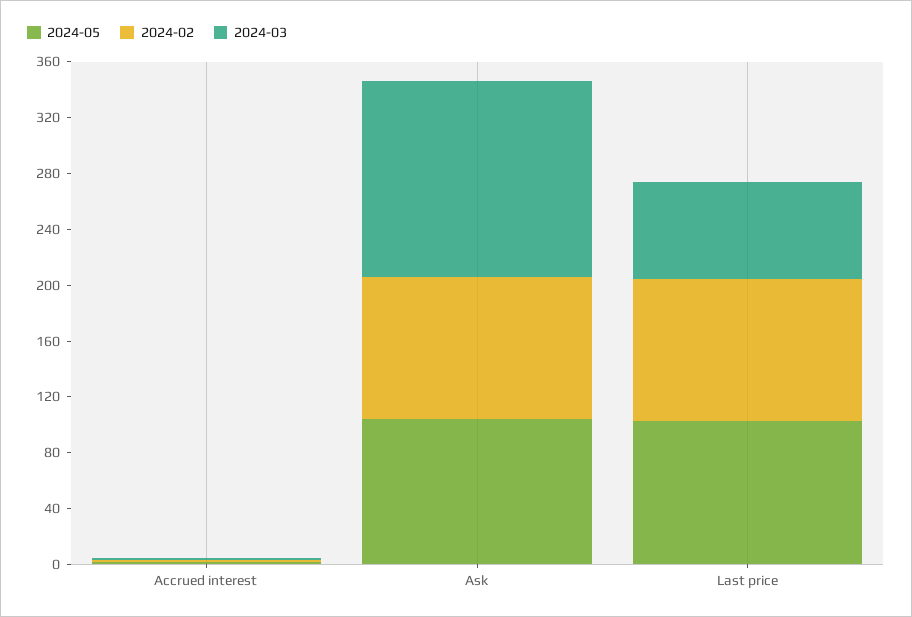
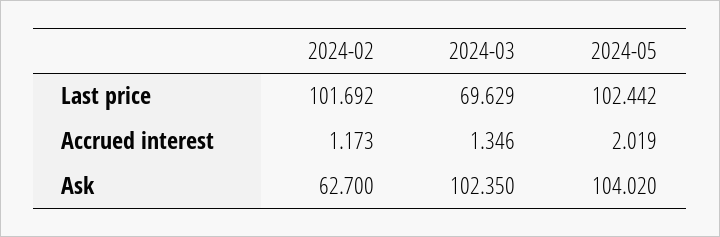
  {
    "2024-05": {
      "Accrued interest": 2.019,
      "Ask": 104.02,
      "Last price": 102.442
    },
    "2024-02": {
      "Accrued interest": 1.173,
-     "Ask": 100,
+     "Ask": 62.7,
      "Last price": 101.692
    },
    "2024-03": {
      "Accrued interest": 1.346,
-     "Ask": 140,
+     "Ask": 102.35,
      "Last price": 69.629
    }
  }

